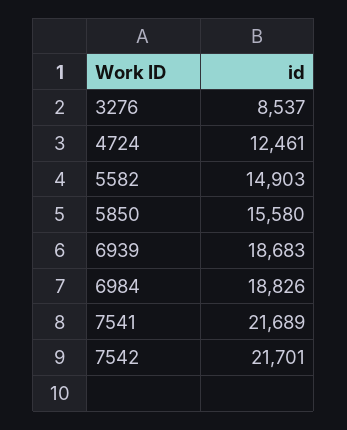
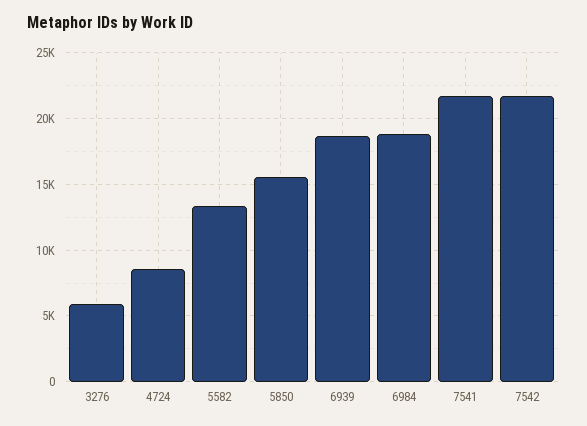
  {
-   "3276": 8537,
+   "3276": 6000,
-   "4724": 12461,
+   "4724": 8500,
-   "5582": 14903,
+   "5582": 13500,
    "5850": 15580,
    "6939": 18683,
    "6984": 18826,
    "7541": 21689,
    "7542": 21701
  }

